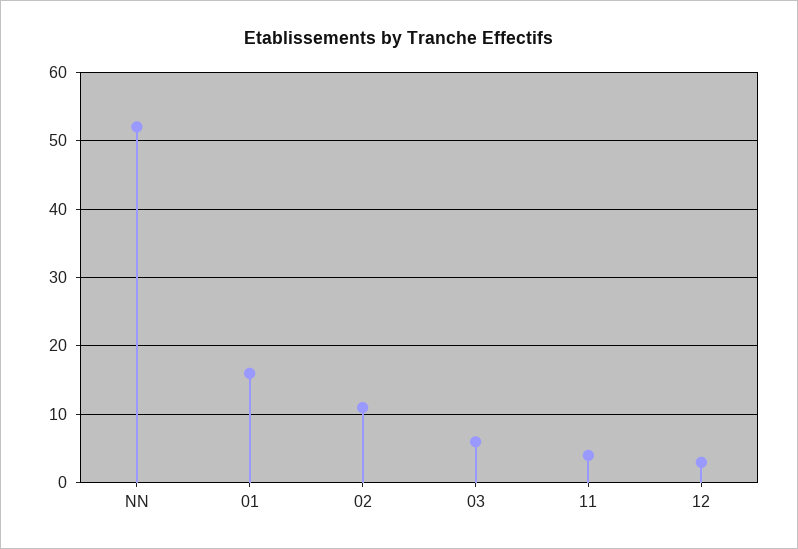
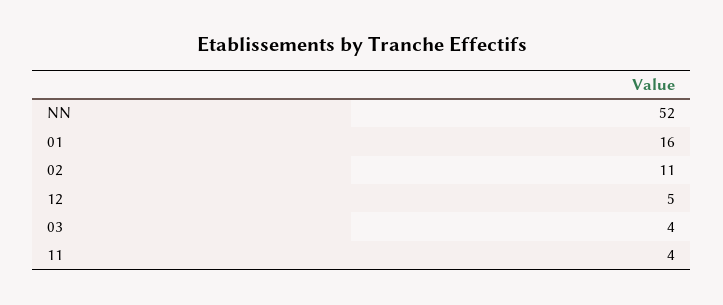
  {
    "NN": 52,
    "01": 16,
    "02": 11,
-   "03": 6,
+   "03": 4,
    "11": 4,
-   "12": 3
+   "12": 5
  }

